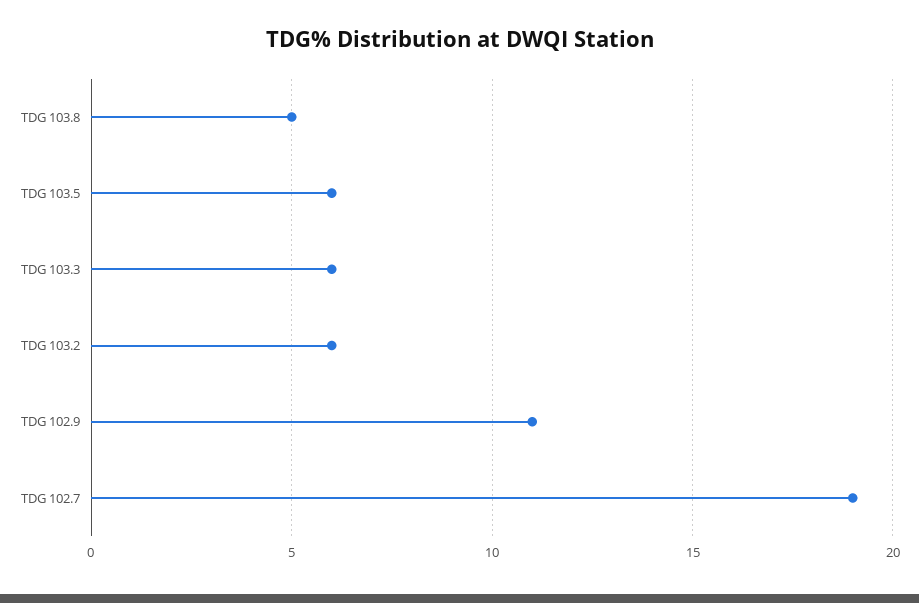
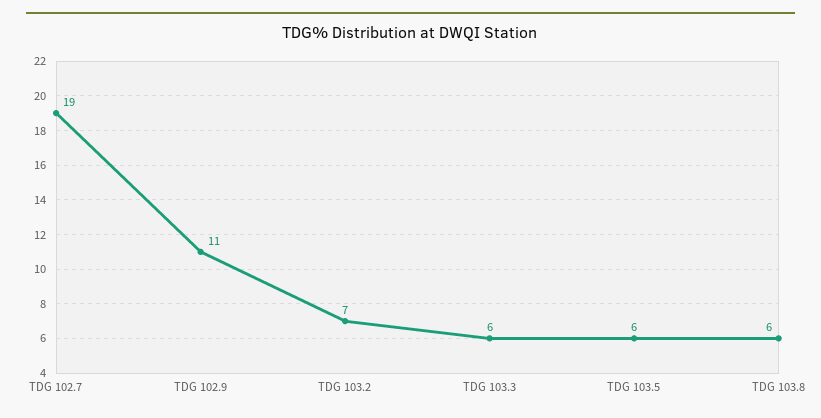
  {
-   "TDG 103.8": 5,
+   "TDG 103.8": 6,
    "TDG 103.5": 6,
    "TDG 103.3": 6,
-   "TDG 103.2": 6,
+   "TDG 103.2": 7,
    "TDG 102.9": 11,
    "TDG 102.7": 19
  }

